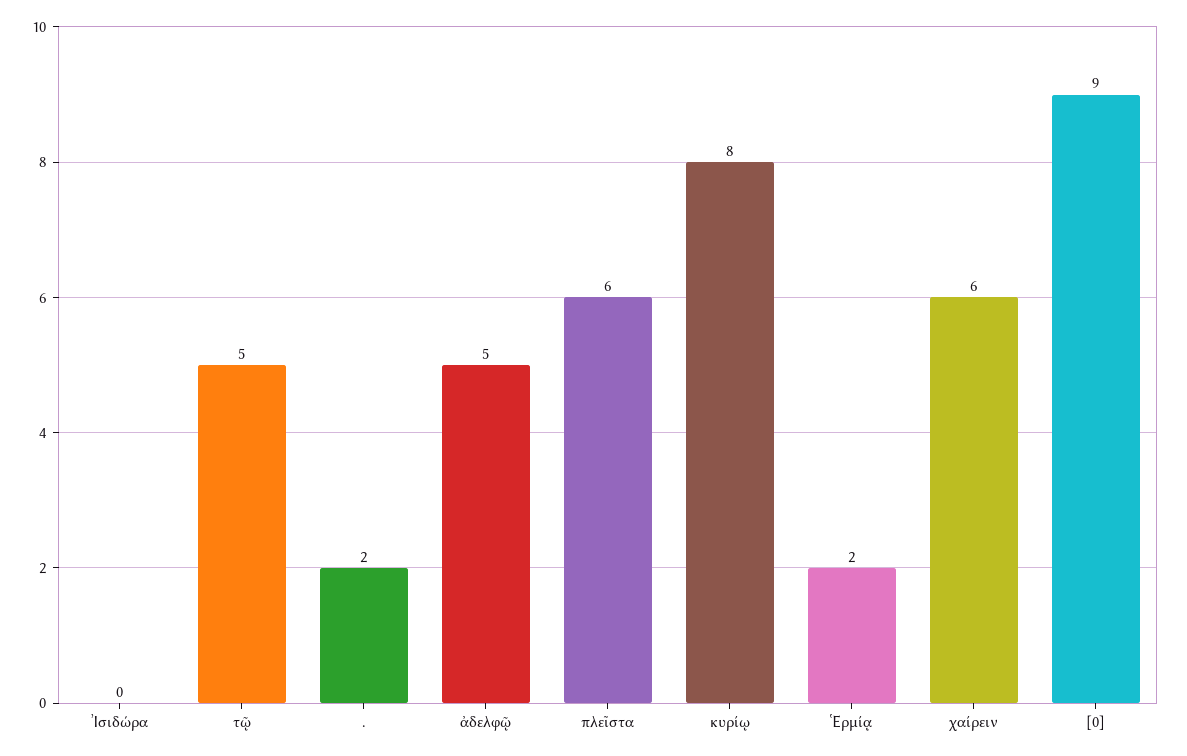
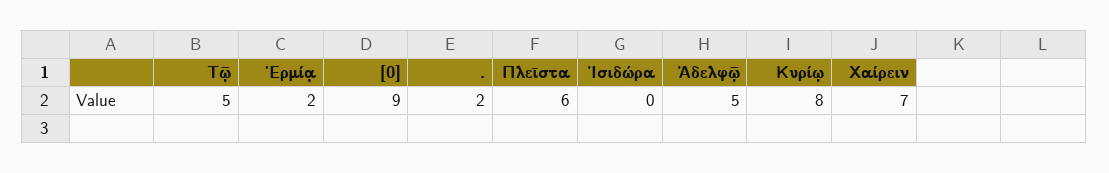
  {
    "Ἰσιδώρα": 0,
    "τῷ": 5,
    ".": 2,
    "ἀδελφῷ": 5,
    "πλεῖστα": 6,
    "κυρίῳ": 8,
    "Ἑρμίᾳ": 2,
-   "χαίρειν": 6,
+   "χαίρειν": 7,
    "[0]": 9
  }

